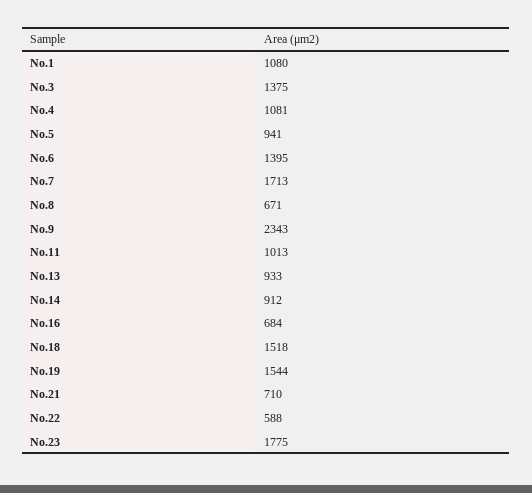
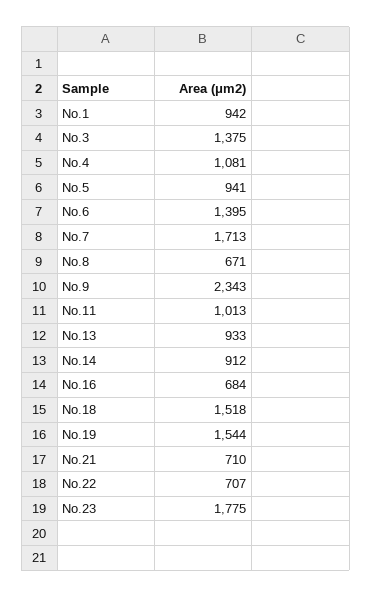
  {
-   "No.1": 1080,
+   "No.1": 942,
    "No.3": 1375,
    "No.4": 1081,
    "No.5": 941,
    "No.6": 1395,
    "No.7": 1713,
    "No.8": 671,
    "No.9": 2343,
    "No.11": 1013,
    "No.13": 933,
    "No.14": 912,
    "No.16": 684,
    "No.18": 1518,
    "No.19": 1544,
    "No.21": 710,
-   "No.22": 588,
+   "No.22": 707,
    "No.23": 1775
  }

